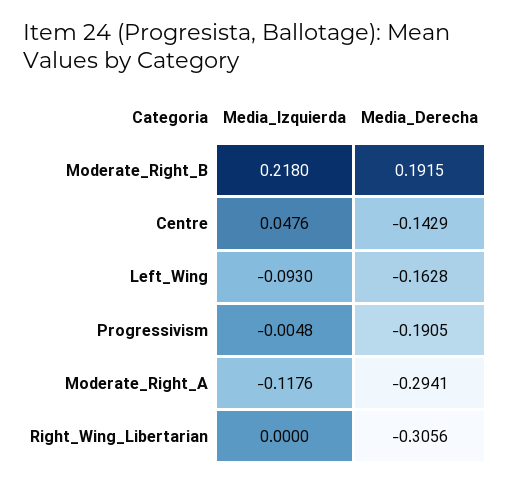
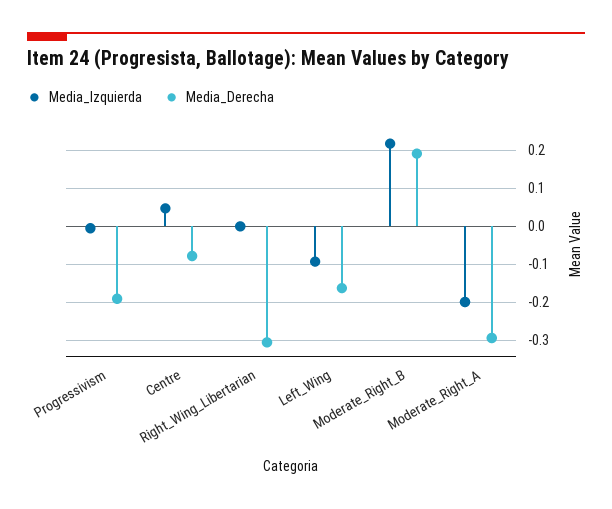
  {
    "Media_Izquierda": {
      "Moderate_Right_B": 0.218,
      "Centre": 0.0476,
      "Left_Wing": -0.093,
      "Progressivism": -0.0048,
-     "Moderate_Right_A": -0.1176,
+     "Moderate_Right_A": -0.2,
      "Right_Wing_Libertarian": 0
    },
    "Media_Derecha": {
      "Moderate_Right_B": 0.1915,
-     "Centre": -0.1429,
+     "Centre": -0.08,
      "Left_Wing": -0.1628,
      "Progressivism": -0.1905,
      "Moderate_Right_A": -0.2941,
      "Right_Wing_Libertarian": -0.3056
    }
  }

